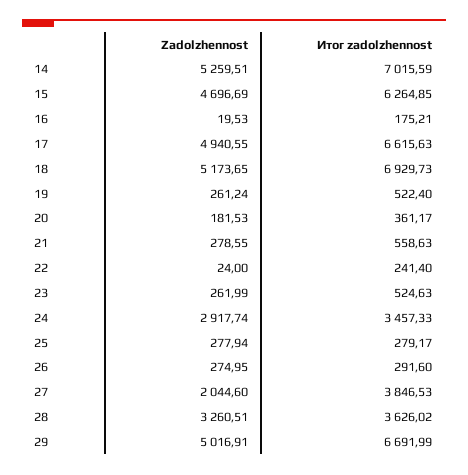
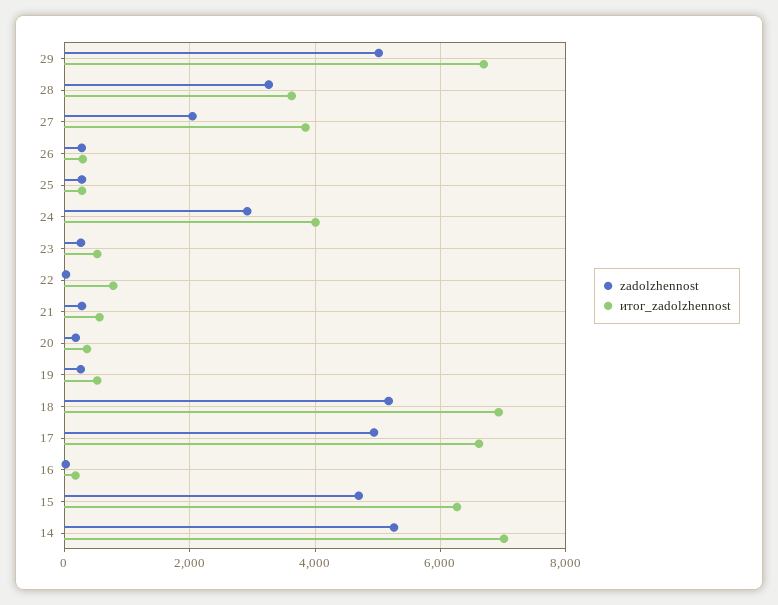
  {
    "Zadolzhennost": {
      "14": 5259.51,
      "15": 4696.69,
      "16": 19.53,
      "17": 4940.55,
      "18": 5173.65,
      "19": 261.24,
      "20": 181.53,
      "21": 278.55,
      "22": 24,
      "23": 261.99,
      "24": 2917.74,
      "25": 277.94,
      "26": 274.95,
      "27": 2044.6,
      "28": 3260.51,
      "29": 5016.91
    },
    "Итог zadolzhennost": {
      "14": 7015.59,
      "15": 6264.85,
      "16": 175.21,
      "17": 6615.63,
      "18": 6929.73,
      "19": 522.4,
      "20": 361.17,
      "21": 558.63,
-     "22": 241.4,
+     "22": 800,
      "23": 524.63,
-     "24": 3457.33,
+     "24": 4000,
      "25": 279.17,
      "26": 291.6,
      "27": 3846.53,
      "28": 3626.02,
      "29": 6691.99
    }
  }

